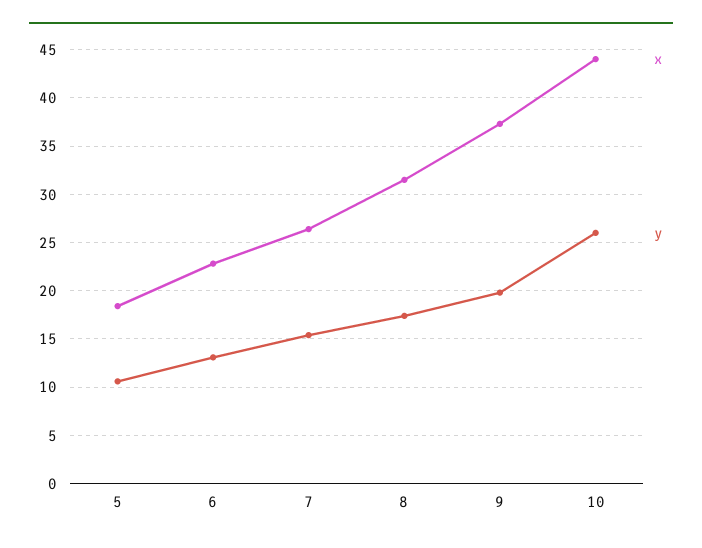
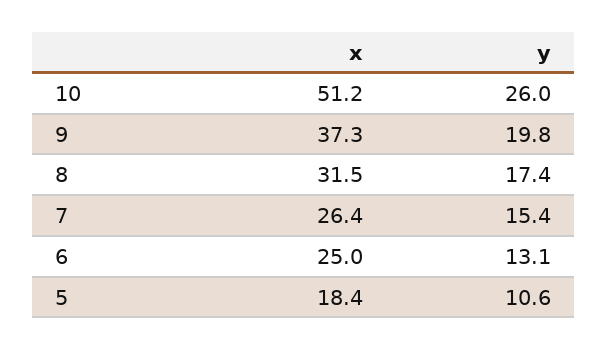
  {
    "x": {
      "5": 18.4,
-     "6": 23,
+     "6": 25,
      "7": 26.4,
      "8": 31.5,
      "9": 37.3,
-     "10": 44
+     "10": 51.2
    },
    "y": {
      "5": 10.6,
      "6": 13.1,
      "7": 15.4,
      "8": 17.4,
      "9": 19.8,
      "10": 26
    }
  }

